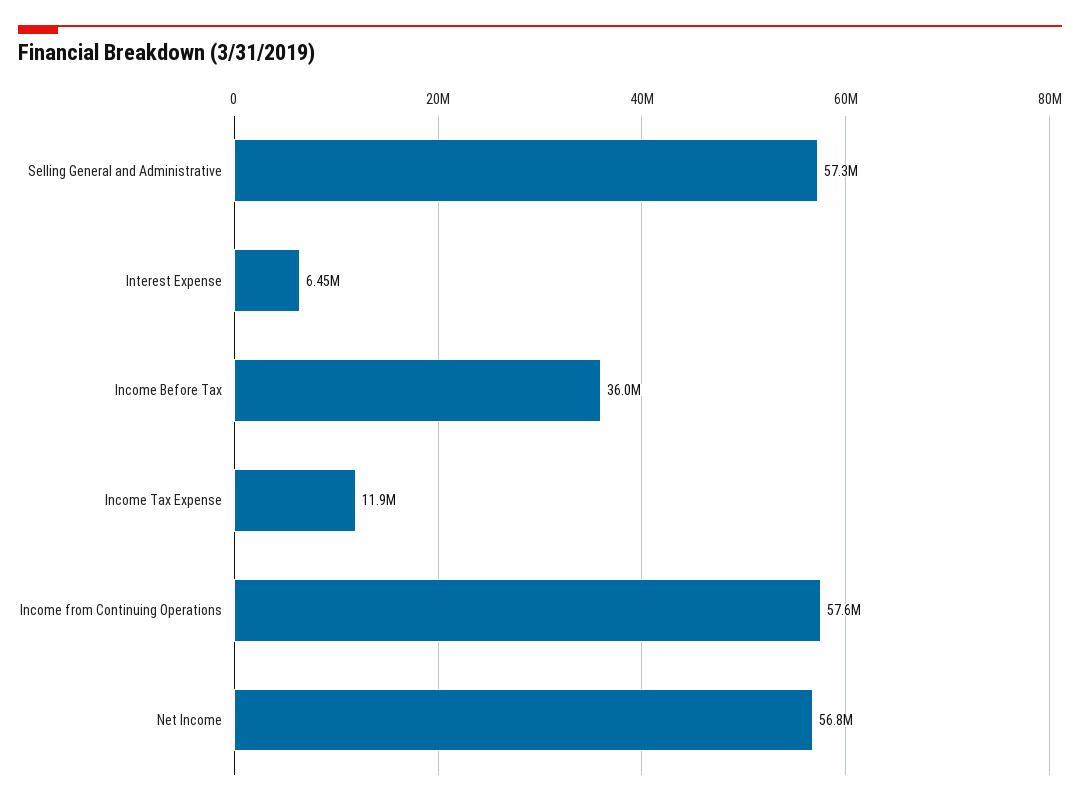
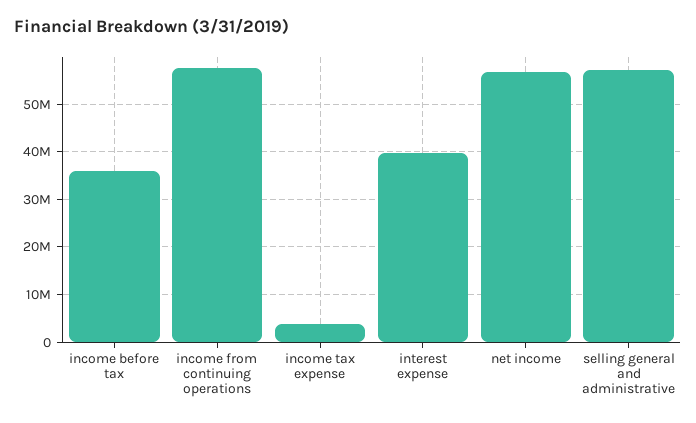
  {
    "Selling General and Administrative": 57300000,
-   "Interest Expense": 6450000,
+   "Interest Expense": 40000000,
    "Income Before Tax": 36000000,
-   "Income Tax Expense": 11900000,
+   "Income Tax Expense": 4000000,
    "Income from Continuing Operations": 57600000,
    "Net Income": 56800000
  }

